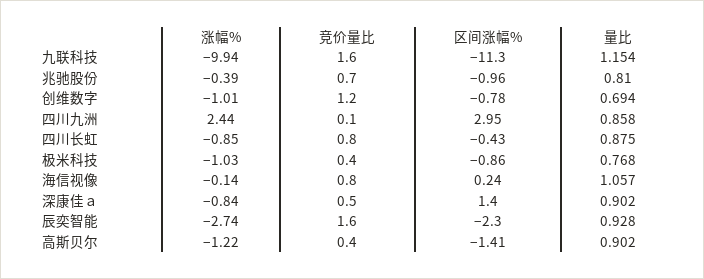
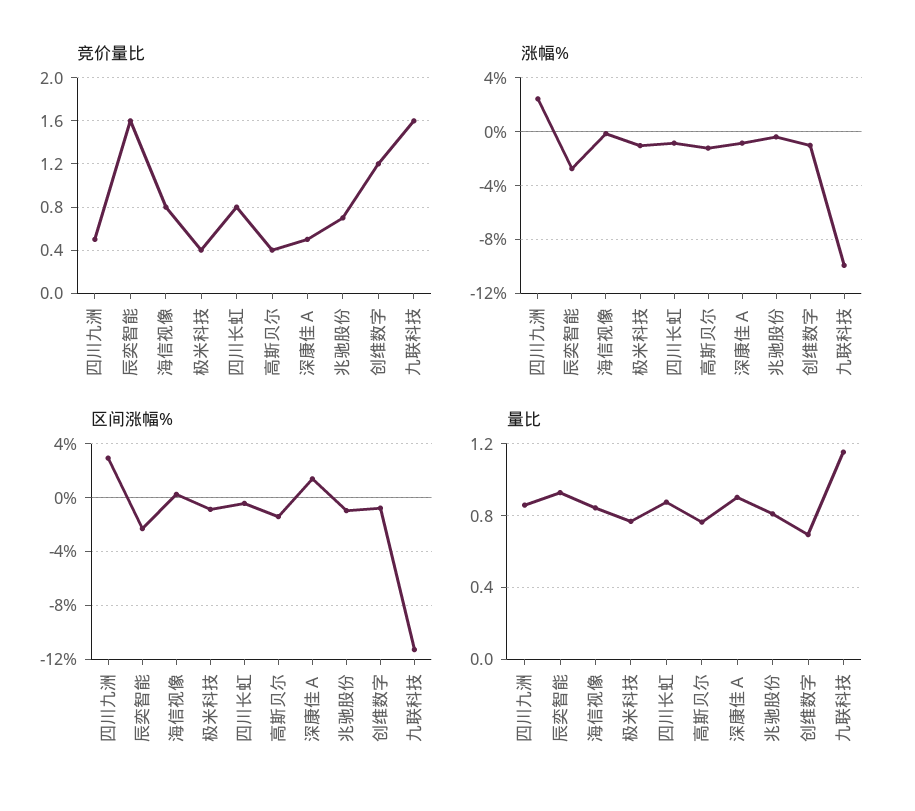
  {
    "涨幅%": {
      "九联科技": -9.94,
      "兆驰股份": -0.39,
      "创维数字": -1.01,
      "四川九洲": 2.44,
      "四川长虹": -0.85,
      "极米科技": -1.03,
      "海信视像": -0.14,
      "深康佳ａ": -0.84,
      "辰奕智能": -2.74,
      "高斯贝尔": -1.22
    },
    "竞价量比": {
      "九联科技": 1.6,
      "兆驰股份": 0.7,
      "创维数字": 1.2,
-     "四川九洲": 0.1,
+     "四川九洲": 0.5,
      "四川长虹": 0.8,
      "极米科技": 0.4,
      "海信视像": 0.8,
      "深康佳ａ": 0.5,
      "辰奕智能": 1.6,
      "高斯贝尔": 0.4
    },
    "区间涨幅%": {
      "九联科技": -11.3,
      "兆驰股份": -0.96,
      "创维数字": -0.78,
      "四川九洲": 2.95,
      "四川长虹": -0.43,
      "极米科技": -0.86,
      "海信视像": 0.24,
      "深康佳ａ": 1.4,
      "辰奕智能": -2.3,
      "高斯贝尔": -1.41
    },
    "量比": {
      "九联科技": 1.154,
      "兆驰股份": 0.81,
      "创维数字": 0.694,
      "四川九洲": 0.858,
      "四川长虹": 0.875,
      "极米科技": 0.768,
-     "海信视像": 1.057,
+     "海信视像": 0.85,
      "深康佳ａ": 0.902,
      "辰奕智能": 0.928,
-     "高斯贝尔": 0.902
+     "高斯贝尔": 0.75
    }
  }

